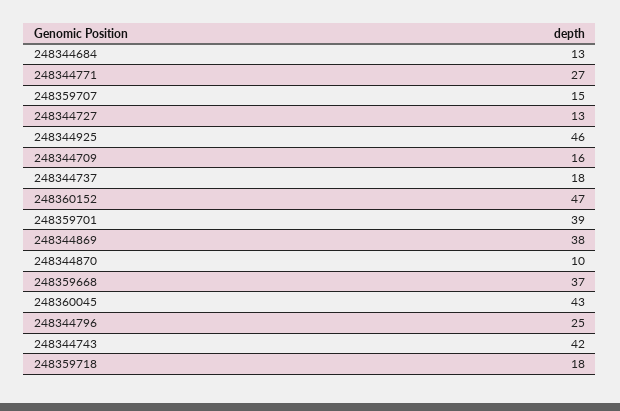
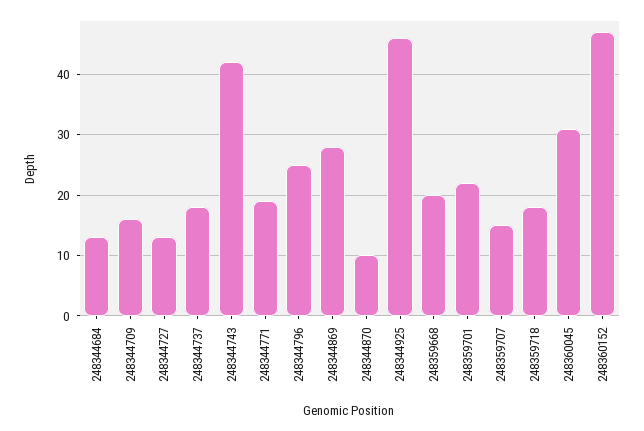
  {
    "248344684": 13,
-   "248344771": 27,
+   "248344771": 19,
    "248359707": 15,
    "248344727": 13,
    "248344925": 46,
    "248344709": 16,
    "248344737": 18,
    "248360152": 47,
-   "248359701": 39,
+   "248359701": 22,
-   "248344869": 38,
+   "248344869": 28,
    "248344870": 10,
-   "248359668": 37,
+   "248359668": 20,
-   "248360045": 43,
+   "248360045": 31,
    "248344796": 25,
    "248344743": 42,
    "248359718": 18
  }

